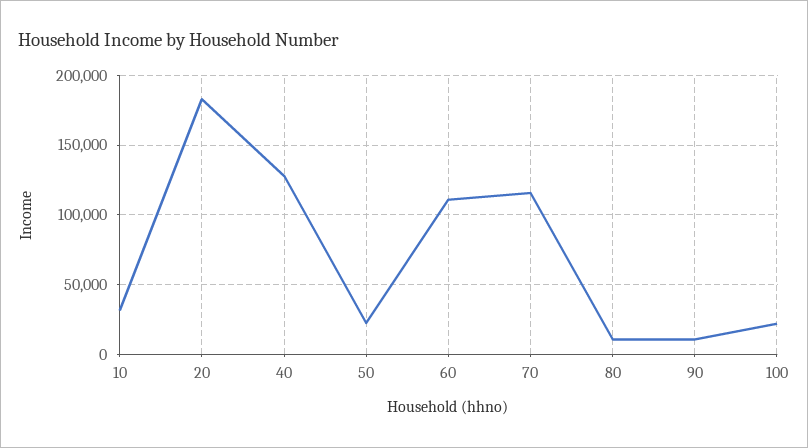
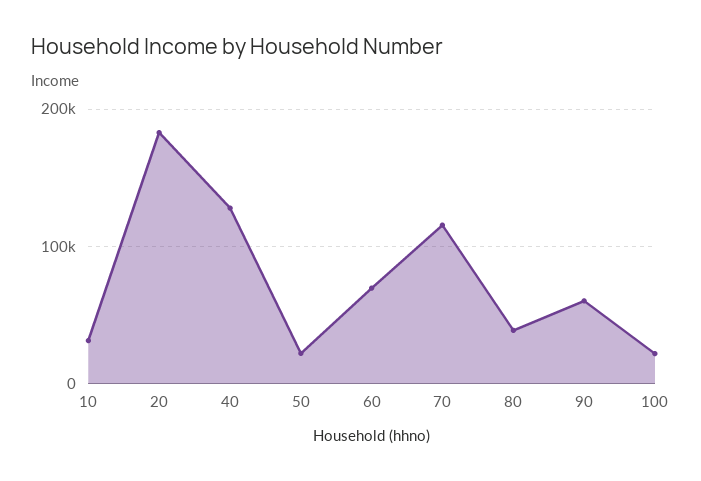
  {
    "10": 30000,
    "20": 185000,
    "40": 130000,
    "50": 20000,
-   "60": 110000,
+   "60": 70000,
    "70": 115000,
-   "80": 10000,
+   "80": 40000,
-   "90": 10000,
+   "90": 60000,
    "100": 20000
  }

